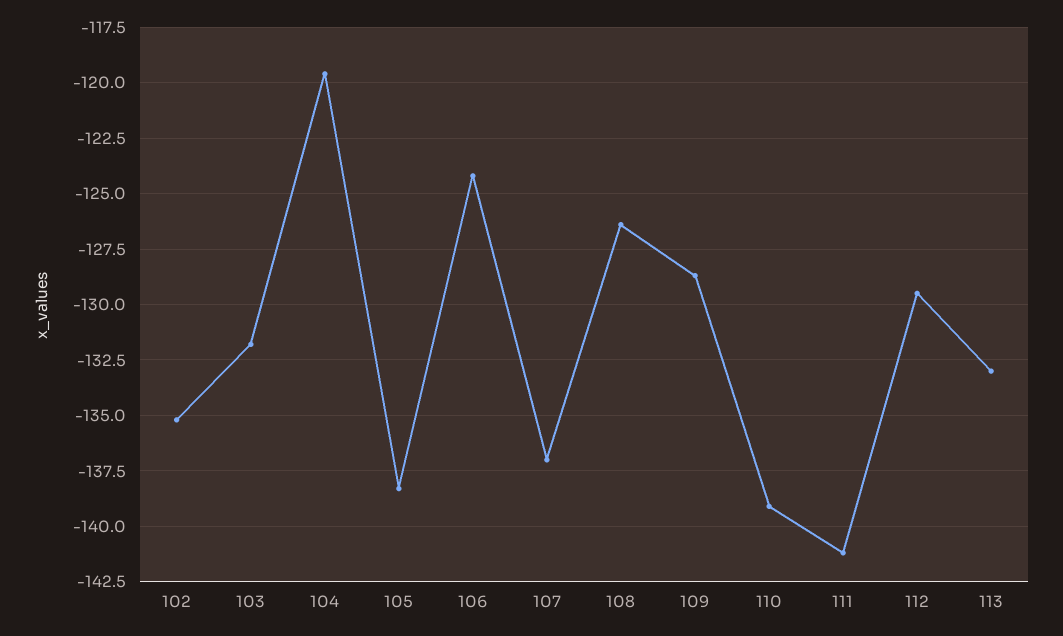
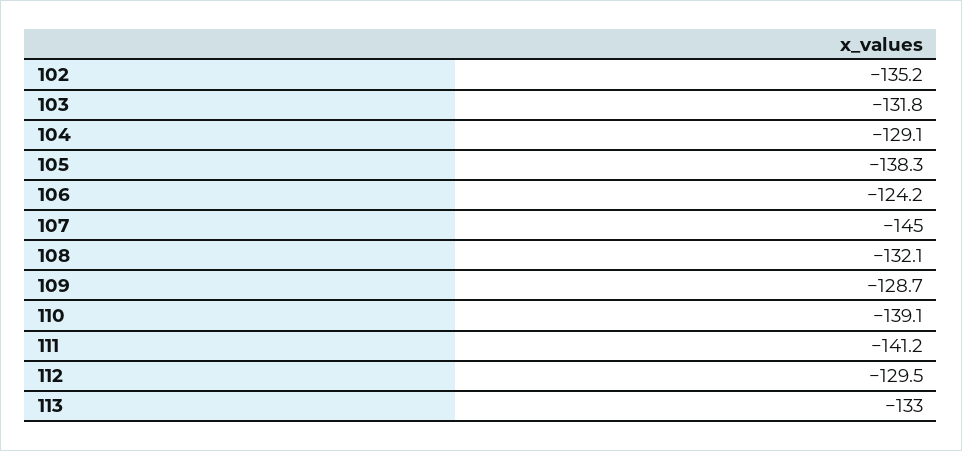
  {
    "102": -135.2,
    "103": -131.8,
-   "104": -119.5,
+   "104": -129.1,
    "105": -138.3,
    "106": -124.2,
-   "107": -137,
+   "107": -145,
-   "108": -126.5,
+   "108": -132.1,
    "109": -128.7,
    "110": -139.1,
    "111": -141.2,
    "112": -129.5,
    "113": -133
  }

